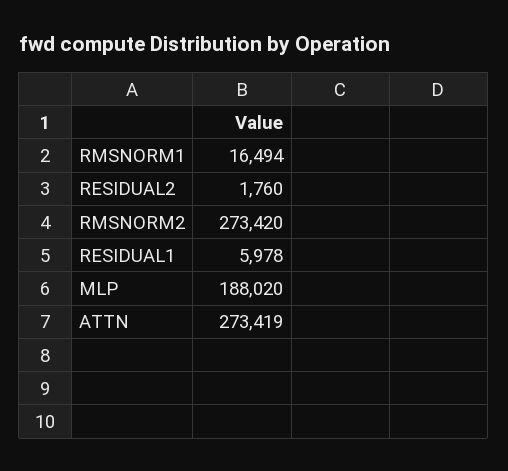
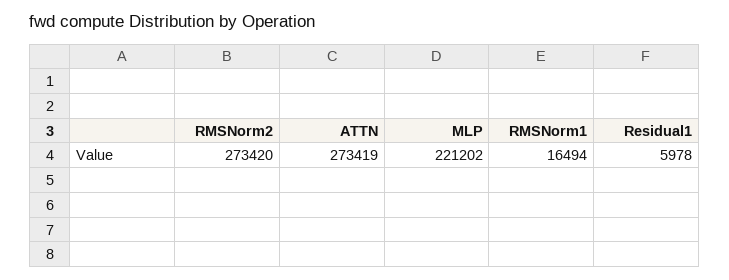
  {
    "RMSNORM1": 16494,
-   "RESIDUAL2": 1760,
    "RMSNORM2": 273420,
    "RESIDUAL1": 5978,
-   "MLP": 188020,
+   "MLP": 221202,
    "ATTN": 273419
  }

